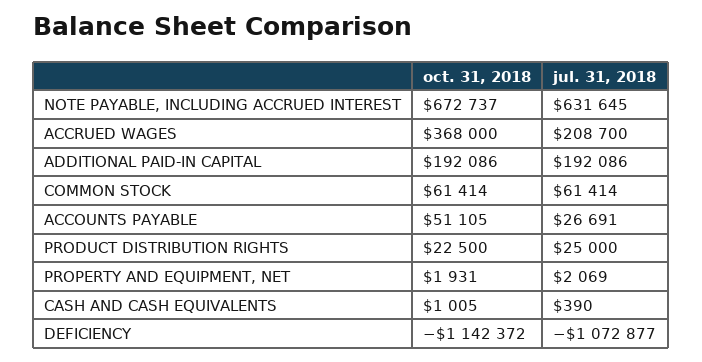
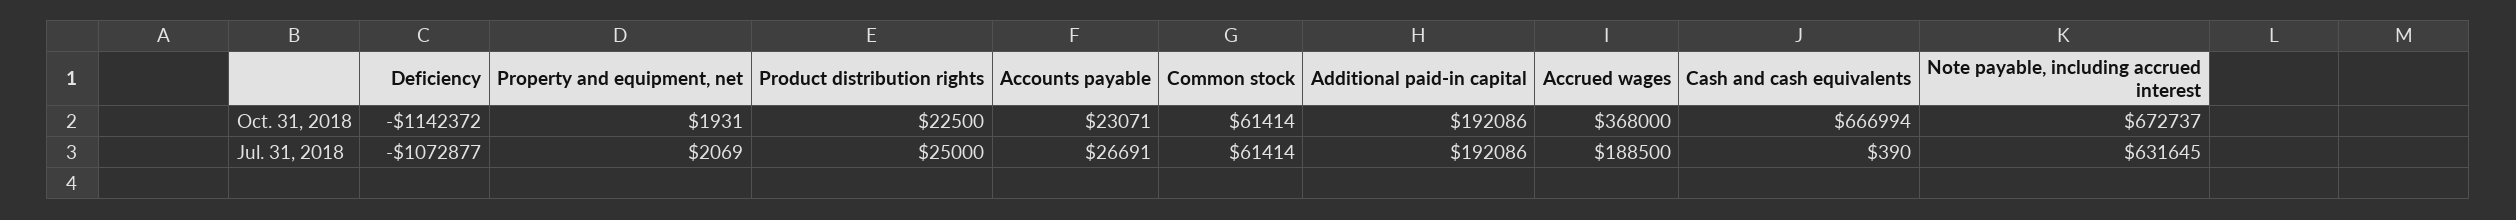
  {
    "oct. 31, 2018": {
      "NOTE PAYABLE, INCLUDING ACCRUED INTEREST": 672737,
      "ACCRUED WAGES": 368000,
      "ADDITIONAL PAID-IN CAPITAL": 192086,
      "COMMON STOCK": 61414,
-     "ACCOUNTS PAYABLE": 51105,
+     "ACCOUNTS PAYABLE": 23071,
      "PRODUCT DISTRIBUTION RIGHTS": 22500,
      "PROPERTY AND EQUIPMENT, NET": 1931,
-     "CASH AND CASH EQUIVALENTS": 1005,
+     "CASH AND CASH EQUIVALENTS": 666994,
      "DEFICIENCY": -1142372
    },
    "jul. 31, 2018": {
      "NOTE PAYABLE, INCLUDING ACCRUED INTEREST": 631645,
-     "ACCRUED WAGES": 208700,
+     "ACCRUED WAGES": 188500,
      "ADDITIONAL PAID-IN CAPITAL": 192086,
      "COMMON STOCK": 61414,
      "ACCOUNTS PAYABLE": 26691,
      "PRODUCT DISTRIBUTION RIGHTS": 25000,
      "PROPERTY AND EQUIPMENT, NET": 2069,
      "CASH AND CASH EQUIVALENTS": 390,
      "DEFICIENCY": -1072877
    }
  }

